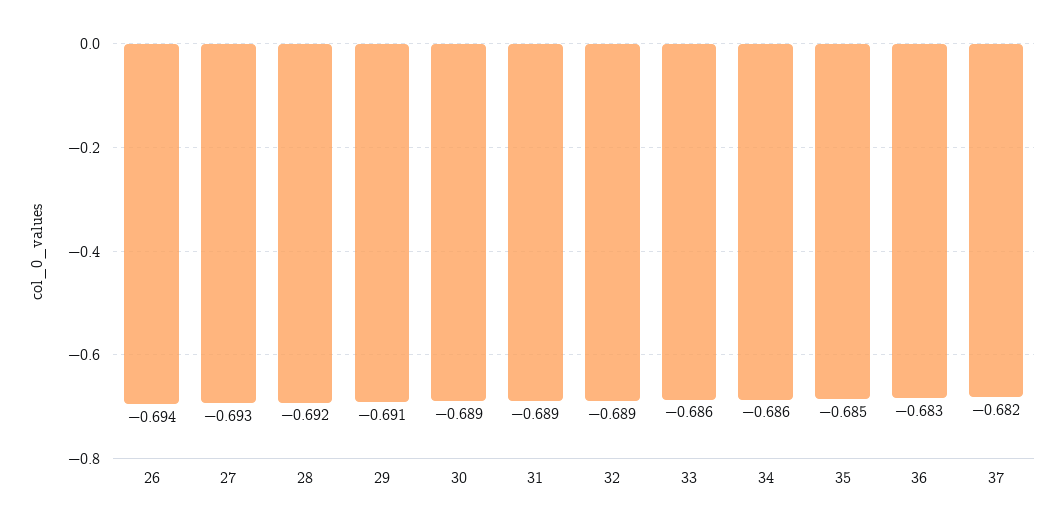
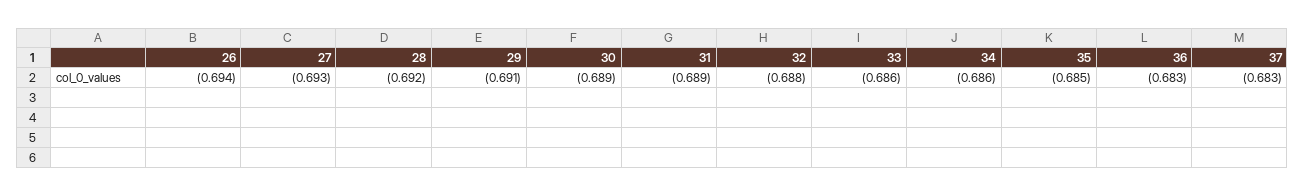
  {
    "26": -0.694,
    "27": -0.693,
    "28": -0.692,
    "29": -0.691,
    "30": -0.689,
    "31": -0.689,
-   "32": -0.689,
+   "32": -0.688,
    "33": -0.686,
    "34": -0.686,
    "35": -0.685,
    "36": -0.683,
-   "37": -0.682
+   "37": -0.683
  }

